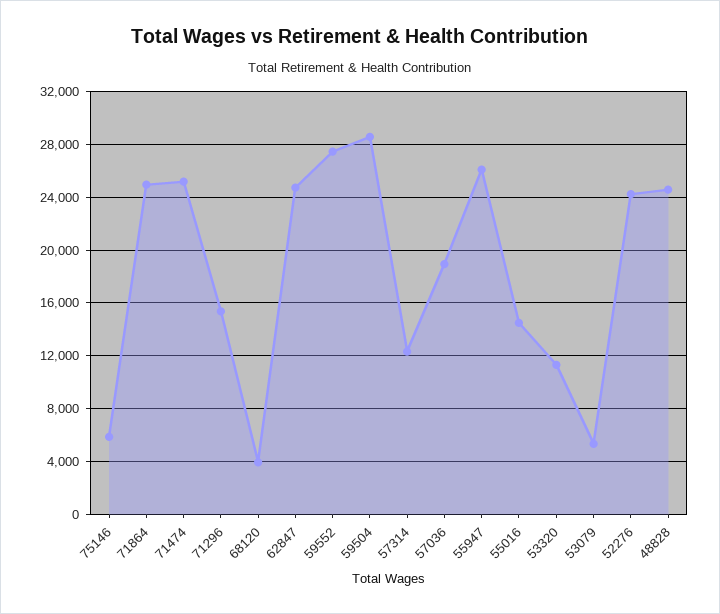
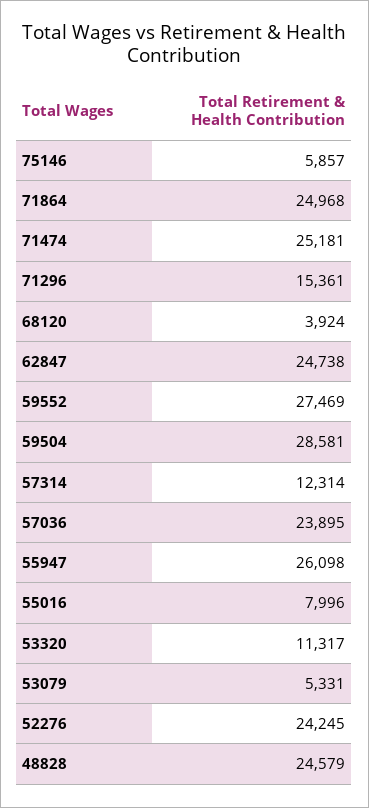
  {
    "75146": 5857,
    "71864": 24968,
    "71474": 25181,
    "71296": 15361,
    "68120": 3924,
    "62847": 24738,
    "59552": 27469,
    "59504": 28581,
    "57314": 12314,
-   "57036": 19000,
+   "57036": 23895,
    "55947": 26098,
-   "55016": 14500,
+   "55016": 7996,
    "53320": 11317,
    "53079": 5331,
    "52276": 24245,
    "48828": 24579
  }

